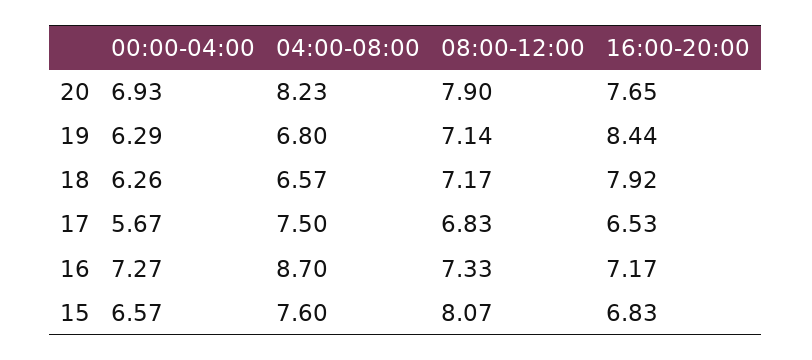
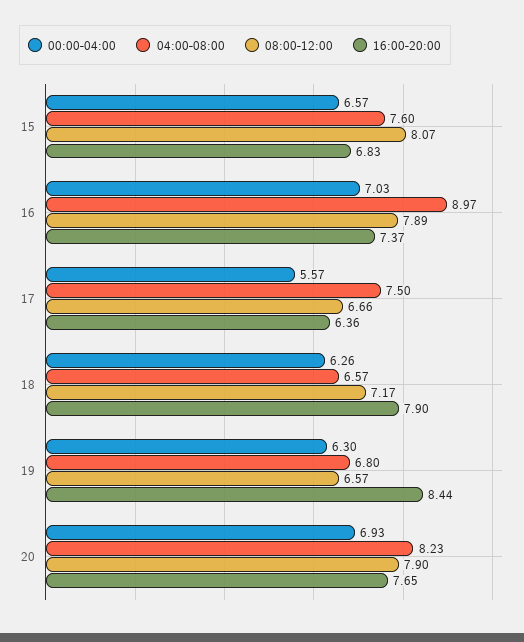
  {
    "00:00-04:00": {
      "20": 6.93,
-     "19": 6.29,
+     "19": 6.3,
      "18": 6.26,
-     "17": 5.67,
+     "17": 5.57,
-     "16": 7.27,
+     "16": 7.03,
      "15": 6.57
    },
    "04:00-08:00": {
      "20": 8.23,
      "19": 6.8,
      "18": 6.57,
      "17": 7.5,
-     "16": 8.7,
+     "16": 8.97,
      "15": 7.6
    },
    "08:00-12:00": {
      "20": 7.9,
-     "19": 7.14,
+     "19": 6.57,
      "18": 7.17,
-     "17": 6.83,
+     "17": 6.66,
-     "16": 7.33,
+     "16": 7.89,
      "15": 8.07
    },
    "16:00-20:00": {
      "20": 7.65,
      "19": 8.44,
-     "18": 7.92,
+     "18": 7.9,
-     "17": 6.53,
+     "17": 6.36,
-     "16": 7.17,
+     "16": 7.37,
      "15": 6.83
    }
  }

